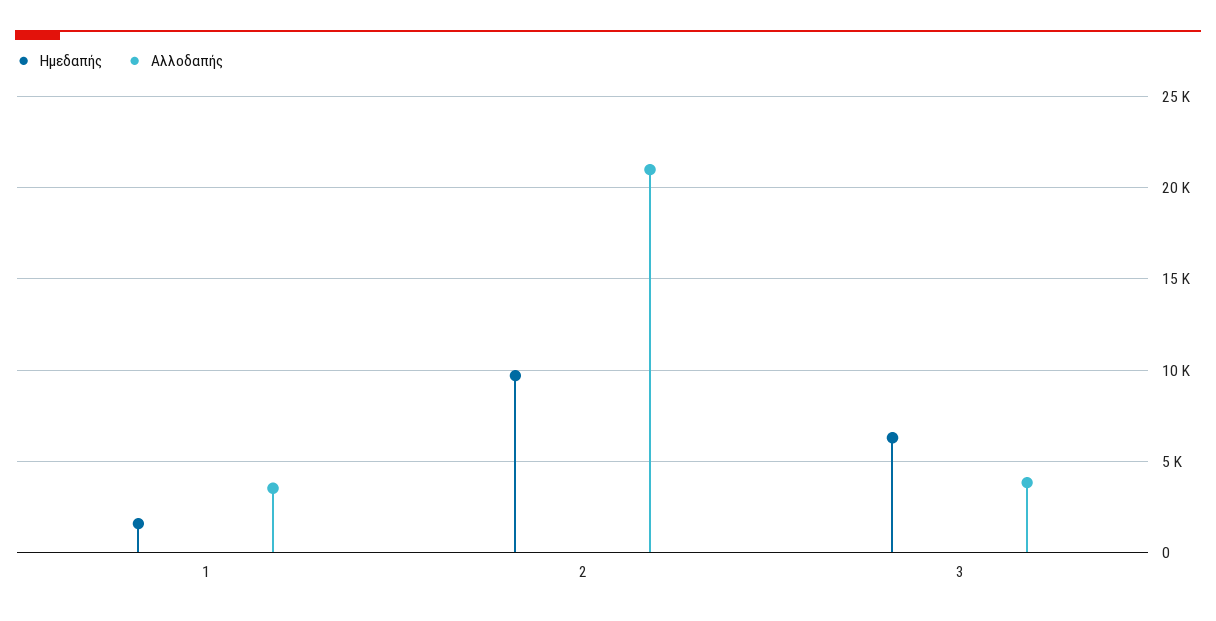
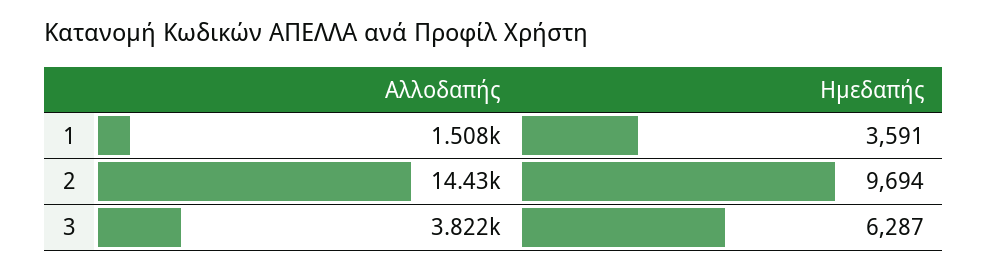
  {
    "Ημεδαπής": {
-     "1": 1500,
+     "1": 3591,
      "2": 9694,
      "3": 6287
    },
    "Αλλοδαπής": {
-     "1": 3500,
+     "1": 1508,
-     "2": 21000,
+     "2": 14430,
      "3": 3822
    }
  }

